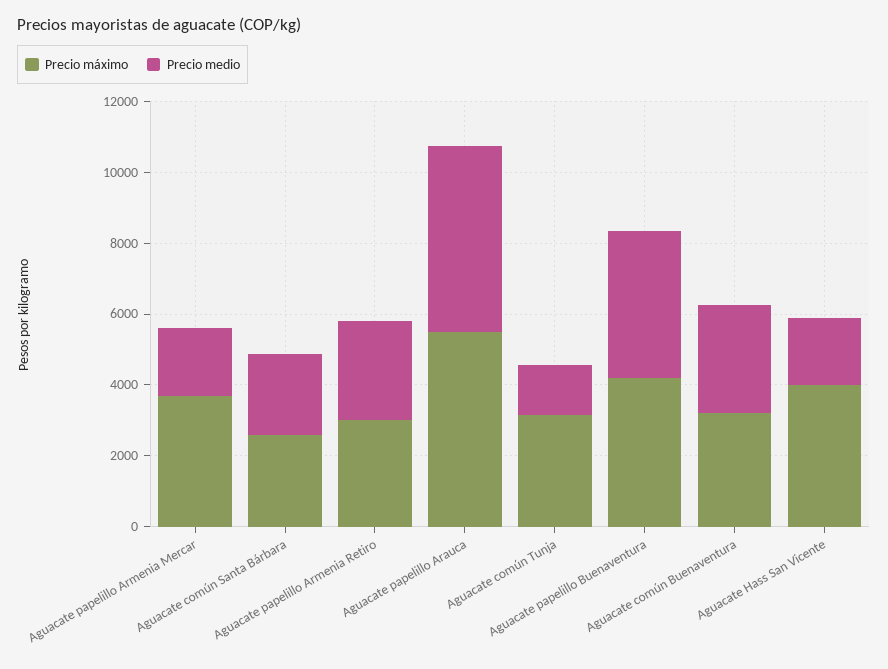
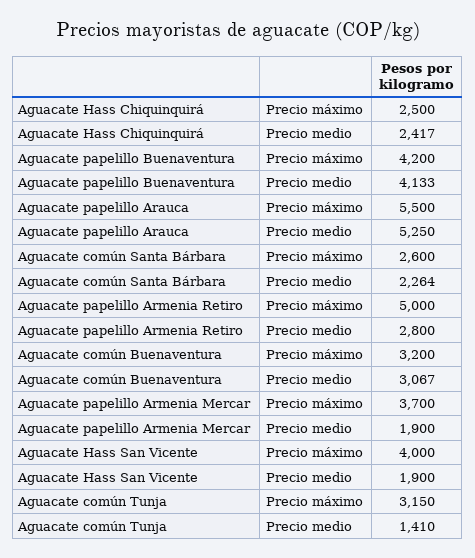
  {
    "Precio máximo": {
      "Aguacate papelillo Armenia Mercar": 3700,
      "Aguacate común Santa Bárbara": 2600,
-     "Aguacate papelillo Armenia Retiro": 3000,
+     "Aguacate papelillo Armenia Retiro": 5000,
      "Aguacate papelillo Arauca": 5500,
      "Aguacate común Tunja": 3150,
      "Aguacate papelillo Buenaventura": 4200,
      "Aguacate común Buenaventura": 3200,
-     "Aguacate Hass San Vicente": 4000
+     "Aguacate Hass San Vicente": 4000,
+     "Aguacate Hass Chiquinquirá": 2500
    },
    "Precio medio": {
      "Aguacate papelillo Armenia Mercar": 1900,
      "Aguacate común Santa Bárbara": 2264,
      "Aguacate papelillo Armenia Retiro": 2800,
      "Aguacate papelillo Arauca": 5250,
      "Aguacate común Tunja": 1410,
      "Aguacate papelillo Buenaventura": 4133,
      "Aguacate común Buenaventura": 3067,
-     "Aguacate Hass San Vicente": 1900
+     "Aguacate Hass San Vicente": 1900,
+     "Aguacate Hass Chiquinquirá": 2417
    }
  }

